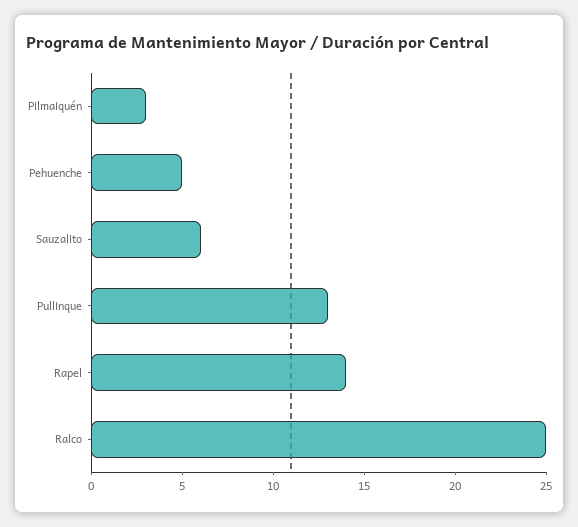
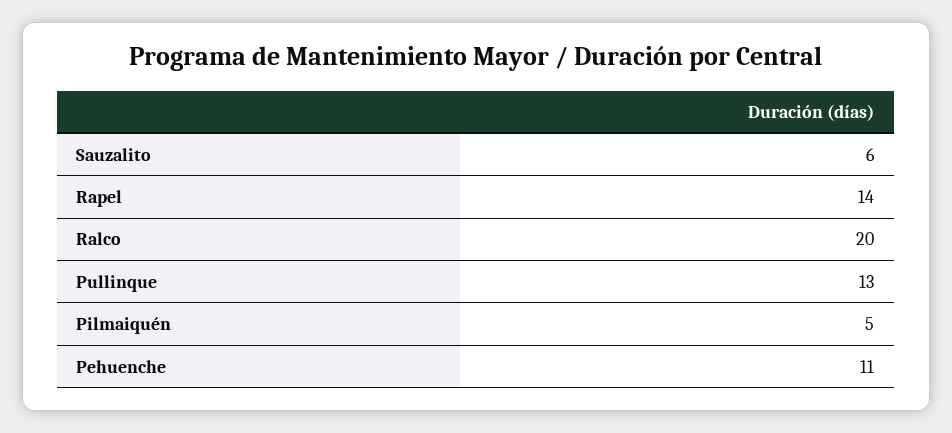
  {
-   "Pilmaiquén": 3,
+   "Pilmaiquén": 5,
-   "Pehuenche": 5,
+   "Pehuenche": 11,
    "Sauzalito": 6,
    "Pullinque": 13,
    "Rapel": 14,
-   "Ralco": 25
+   "Ralco": 20
  }

